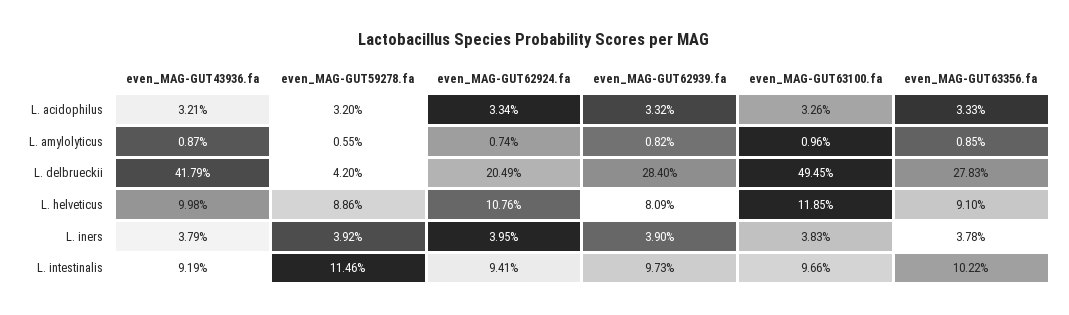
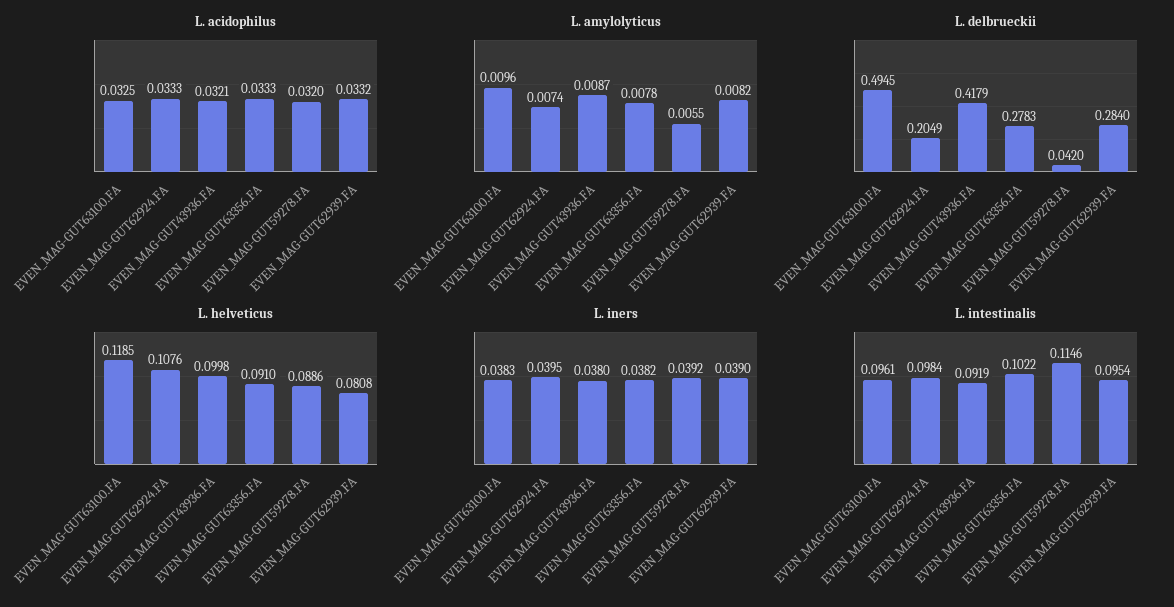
  {
    "L. acidophilus": {
      "even_MAG-GUT43936.fa": 0.0321,
      "even_MAG-GUT59278.fa": 0.032,
-     "even_MAG-GUT62924.fa": 0.0334,
+     "even_MAG-GUT62924.fa": 0.0333,
      "even_MAG-GUT62939.fa": 0.0332,
-     "even_MAG-GUT63100.fa": 0.0326,
+     "even_MAG-GUT63100.fa": 0.0325,
      "even_MAG-GUT63356.fa": 0.0333
    },
    "L. amylolyticus": {
      "even_MAG-GUT43936.fa": 0.0087,
      "even_MAG-GUT59278.fa": 0.0055,
      "even_MAG-GUT62924.fa": 0.0074,
      "even_MAG-GUT62939.fa": 0.0082,
      "even_MAG-GUT63100.fa": 0.0096,
-     "even_MAG-GUT63356.fa": 0.0085
+     "even_MAG-GUT63356.fa": 0.0078
    },
    "L. delbrueckii": {
      "even_MAG-GUT43936.fa": 0.4179,
      "even_MAG-GUT59278.fa": 0.042,
      "even_MAG-GUT62924.fa": 0.2049,
      "even_MAG-GUT62939.fa": 0.284,
      "even_MAG-GUT63100.fa": 0.4945,
      "even_MAG-GUT63356.fa": 0.2783
    },
    "L. helveticus": {
      "even_MAG-GUT43936.fa": 0.0998,
      "even_MAG-GUT59278.fa": 0.0886,
      "even_MAG-GUT62924.fa": 0.1076,
-     "even_MAG-GUT62939.fa": 0.0809,
+     "even_MAG-GUT62939.fa": 0.0808,
      "even_MAG-GUT63100.fa": 0.1185,
      "even_MAG-GUT63356.fa": 0.091
    },
    "L. iners": {
-     "even_MAG-GUT43936.fa": 0.0379,
+     "even_MAG-GUT43936.fa": 0.038,
      "even_MAG-GUT59278.fa": 0.0392,
      "even_MAG-GUT62924.fa": 0.0395,
      "even_MAG-GUT62939.fa": 0.039,
      "even_MAG-GUT63100.fa": 0.0383,
-     "even_MAG-GUT63356.fa": 0.0378
+     "even_MAG-GUT63356.fa": 0.0382
    },
    "L. intestinalis": {
      "even_MAG-GUT43936.fa": 0.0919,
      "even_MAG-GUT59278.fa": 0.1146,
-     "even_MAG-GUT62924.fa": 0.0941,
+     "even_MAG-GUT62924.fa": 0.0984,
-     "even_MAG-GUT62939.fa": 0.0973,
+     "even_MAG-GUT62939.fa": 0.0954,
-     "even_MAG-GUT63100.fa": 0.0966,
+     "even_MAG-GUT63100.fa": 0.0961,
      "even_MAG-GUT63356.fa": 0.1022
    }
  }

